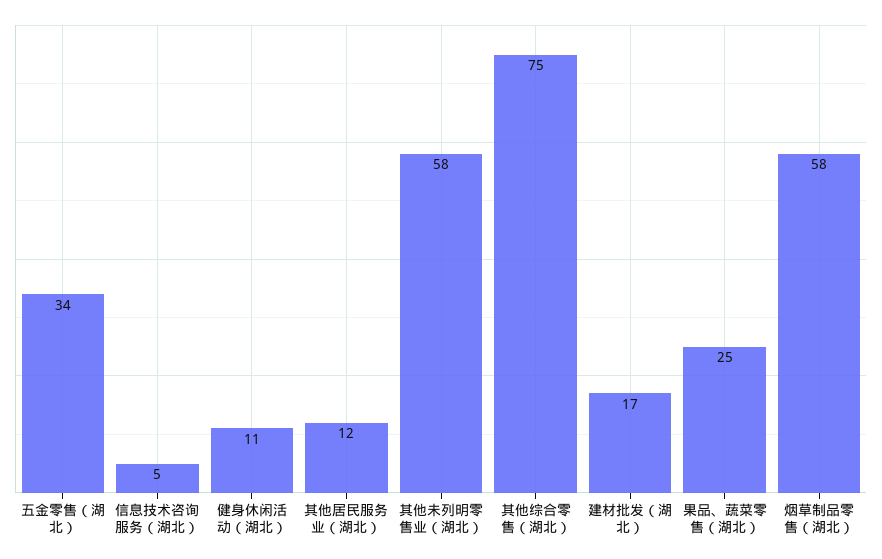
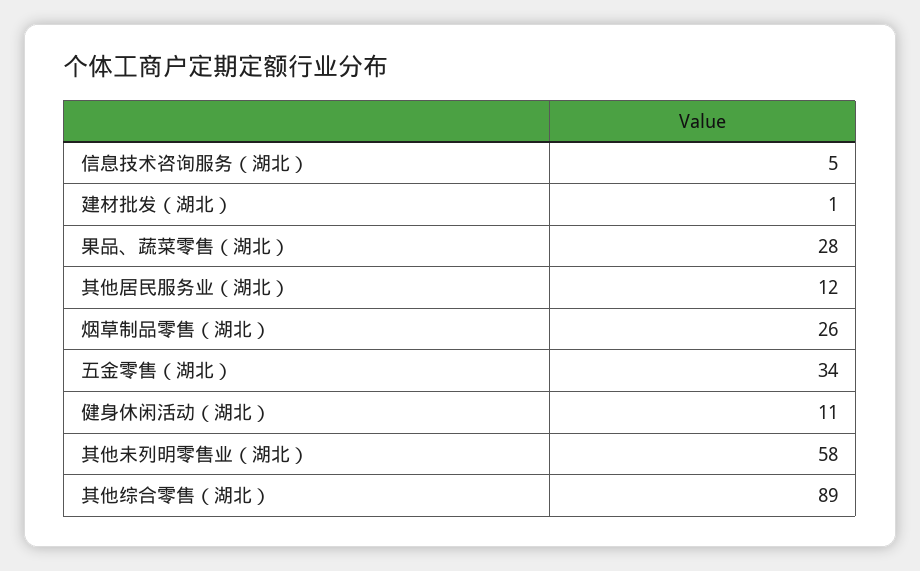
  {
    "五金零售（湖北）": 34,
    "信息技术咨询服务（湖北）": 5,
    "健身休闲活动（湖北）": 11,
    "其他居民服务业（湖北）": 12,
    "其他未列明零售业（湖北）": 58,
-   "其他综合零售（湖北）": 75,
+   "其他综合零售（湖北）": 89,
-   "建材批发（湖北）": 17,
+   "建材批发（湖北）": 1,
-   "果品、蔬菜零售（湖北）": 25,
+   "果品、蔬菜零售（湖北）": 28,
-   "烟草制品零售（湖北）": 58
+   "烟草制品零售（湖北）": 26
  }

